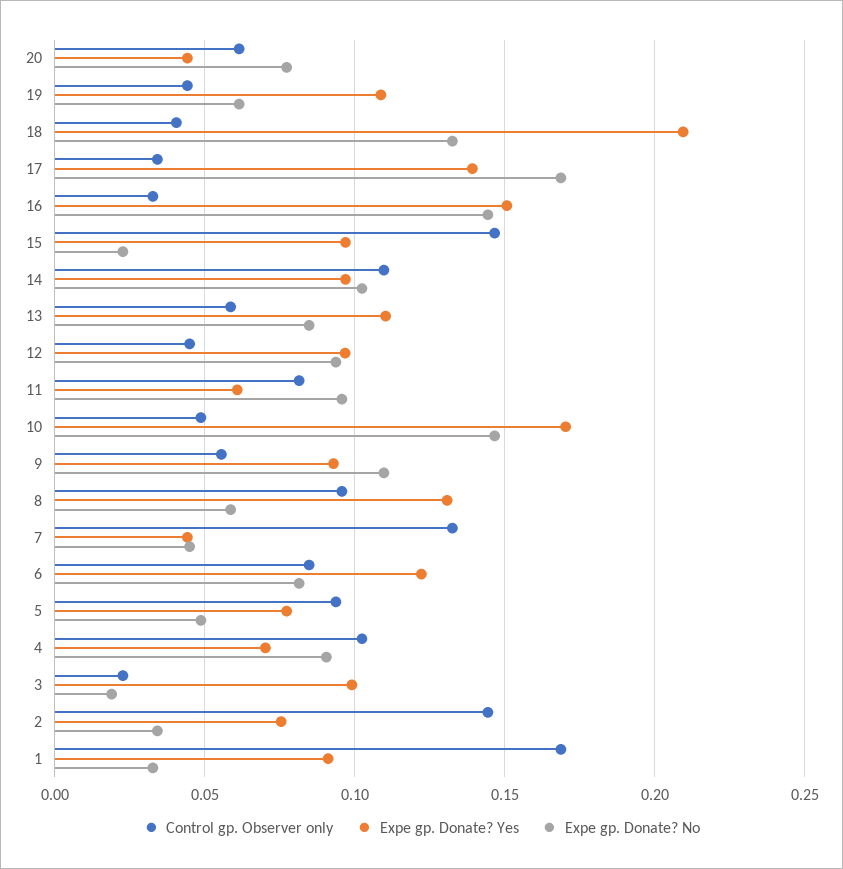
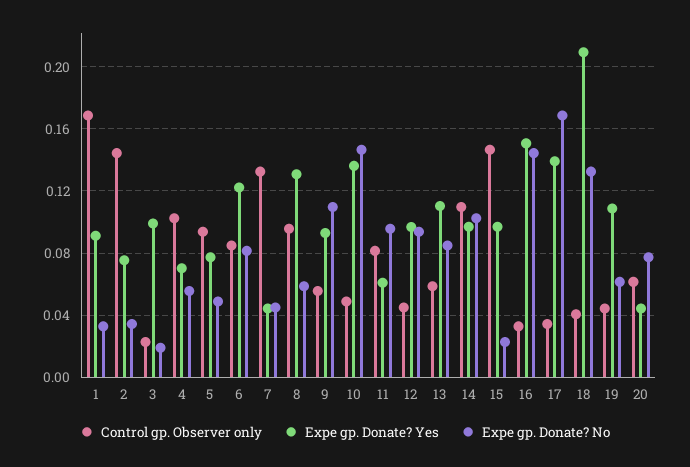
  {
    "Control gp. Observer only": {
      "20": 0.06,
      "19": 0.045,
      "18": 0.04,
      "17": 0.035,
      "16": 0.035,
      "15": 0.145,
      "14": 0.11,
      "13": 0.06,
      "12": 0.045,
      "11": 0.08,
      "10": 0.05,
      "9": 0.055,
      "8": 0.095,
      "7": 0.135,
      "6": 0.085,
      "5": 0.095,
      "4": 0.1,
      "3": 0.025,
      "2": 0.145,
      "1": 0.17
    },
    "Expe gp. Donate? Yes": {
      "20": 0.045,
      "19": 0.11,
      "18": 0.21,
      "17": 0.14,
      "16": 0.15,
      "15": 0.095,
      "14": 0.095,
      "13": 0.11,
      "12": 0.095,
      "11": 0.06,
-     "10": 0.17,
+     "10": 0.135,
      "9": 0.095,
      "8": 0.13,
      "7": 0.045,
      "6": 0.12,
      "5": 0.075,
      "4": 0.07,
      "3": 0.1,
      "2": 0.075,
      "1": 0.09
    },
    "Expe gp. Donate? No": {
      "20": 0.075,
      "19": 0.06,
      "18": 0.135,
      "17": 0.17,
      "16": 0.145,
      "15": 0.025,
      "14": 0.1,
      "13": 0.085,
      "12": 0.095,
      "11": 0.095,
      "10": 0.145,
      "9": 0.11,
      "8": 0.06,
      "7": 0.045,
      "6": 0.08,
      "5": 0.05,
-     "4": 0.09,
+     "4": 0.055,
      "3": 0.02,
      "2": 0.035,
      "1": 0.035
    }
  }

